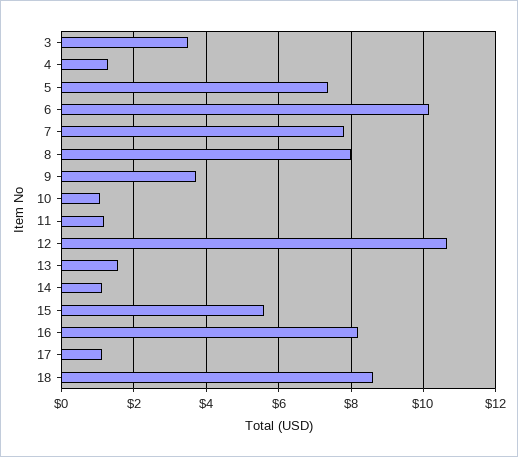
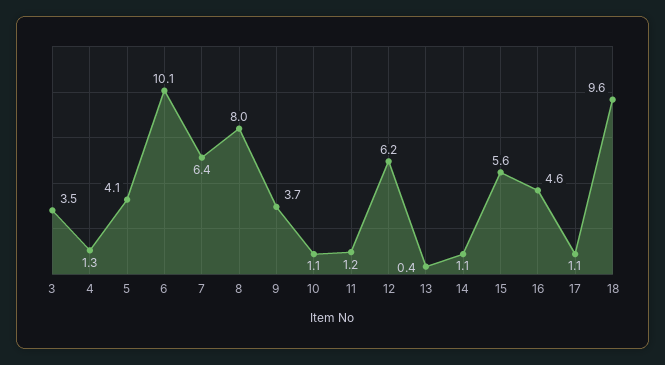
  {
    "3": 3.5,
    "4": 1.3,
-   "5": 7.4,
+   "5": 4.1,
    "6": 10.1,
-   "7": 7.8,
+   "7": 6.4,
    "8": 8,
    "9": 3.7,
    "10": 1.1,
    "11": 1.2,
-   "12": 10.6,
+   "12": 6.2,
-   "13": 1.6,
+   "13": 0.4,
    "14": 1.1,
    "15": 5.6,
-   "16": 8.2,
+   "16": 4.6,
    "17": 1.1,
-   "18": 8.6
+   "18": 9.6
  }

